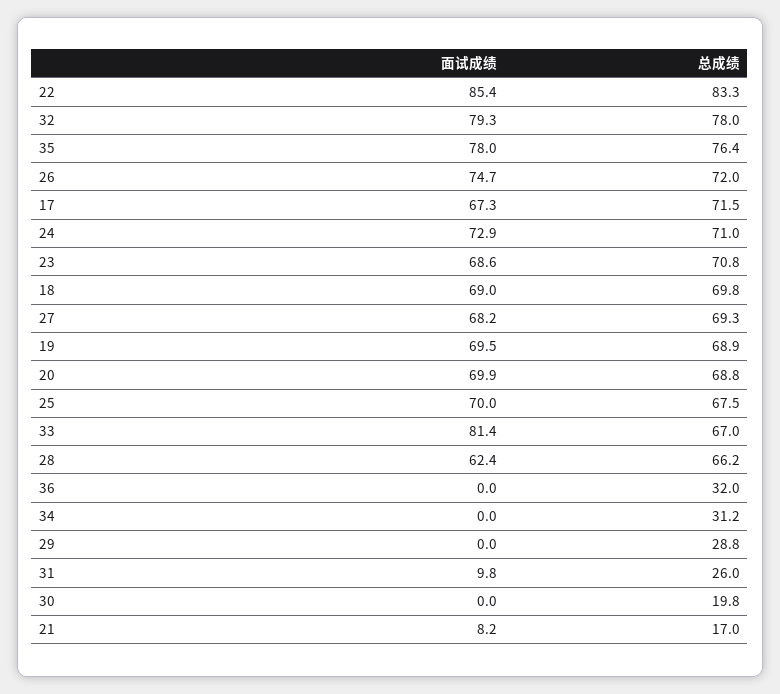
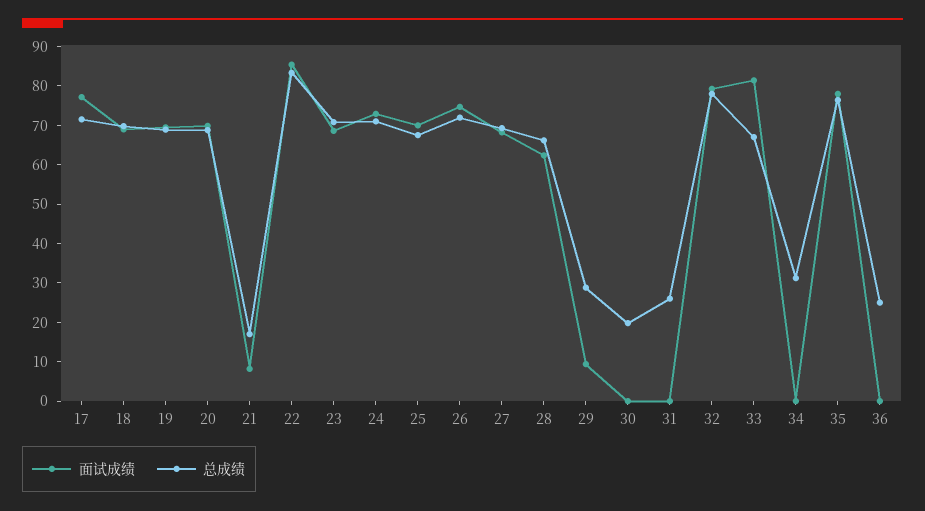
  {
    "面试成绩": {
      "22": 85.4,
      "32": 79.3,
      "35": 78,
      "26": 74.7,
-     "17": 67.3,
+     "17": 77.5,
      "24": 72.9,
      "23": 68.6,
      "18": 69,
      "27": 68.2,
      "19": 69.5,
      "20": 69.9,
      "25": 70,
      "33": 81.4,
      "28": 62.4,
      "36": 0,
      "34": 0,
-     "29": 0,
+     "29": 10,
-     "31": 9.8,
+     "31": 0,
      "30": 0,
      "21": 8.2
    },
    "总成绩": {
      "22": 83.3,
      "32": 78,
      "35": 76.4,
      "26": 72,
      "17": 71.5,
      "24": 71,
      "23": 70.8,
      "18": 69.8,
      "27": 69.3,
      "19": 68.9,
      "20": 68.8,
      "25": 67.5,
      "33": 67,
      "28": 66.2,
-     "36": 32,
+     "36": 25,
      "34": 31.2,
      "29": 28.8,
      "31": 26,
      "30": 19.8,
      "21": 17
    }
  }

